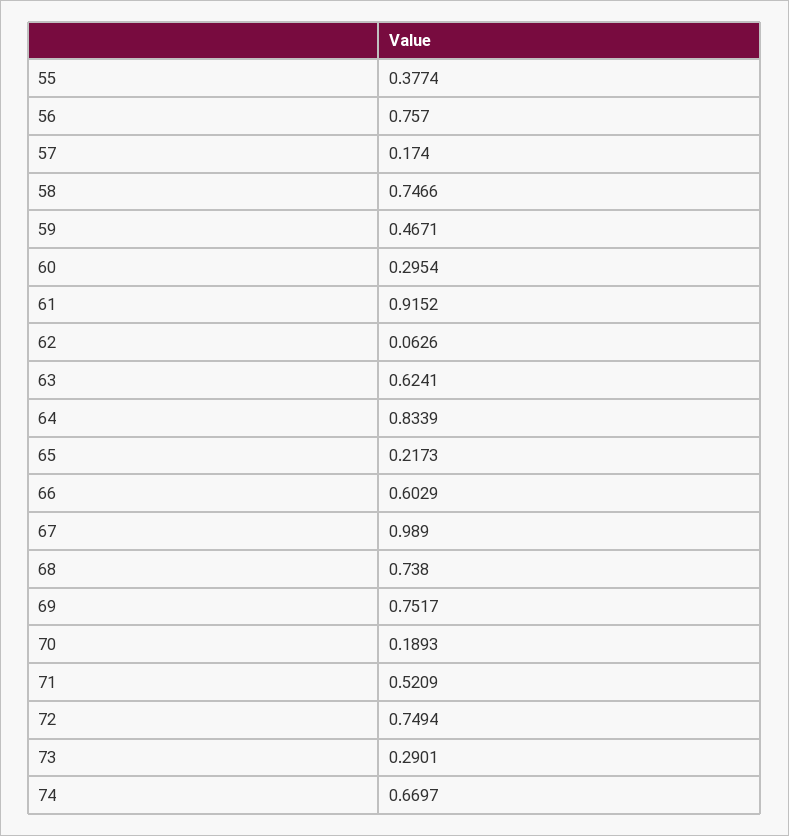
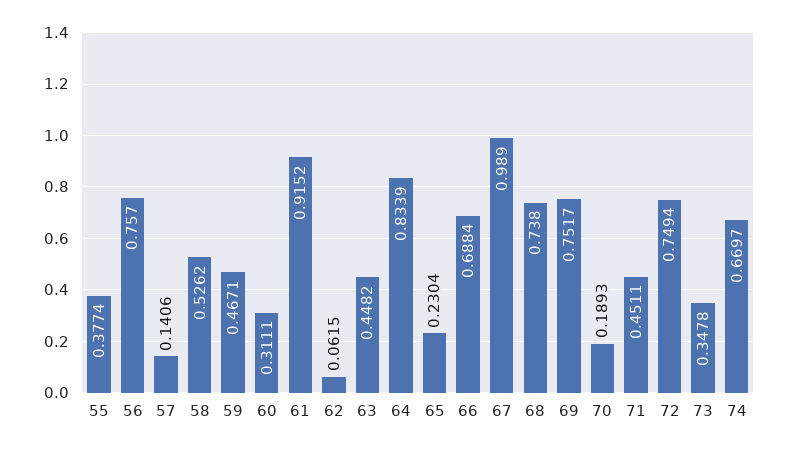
  {
    "55": 0.3774,
    "56": 0.757,
-   "57": 0.174,
+   "57": 0.1406,
-   "58": 0.7466,
+   "58": 0.5262,
    "59": 0.4671,
-   "60": 0.2954,
+   "60": 0.3111,
    "61": 0.9152,
-   "62": 0.0626,
+   "62": 0.0615,
-   "63": 0.6241,
+   "63": 0.4482,
    "64": 0.8339,
-   "65": 0.2173,
+   "65": 0.2304,
-   "66": 0.6029,
+   "66": 0.6884,
    "67": 0.989,
    "68": 0.738,
    "69": 0.7517,
    "70": 0.1893,
-   "71": 0.5209,
+   "71": 0.4511,
    "72": 0.7494,
-   "73": 0.2901,
+   "73": 0.3478,
    "74": 0.6697
  }

